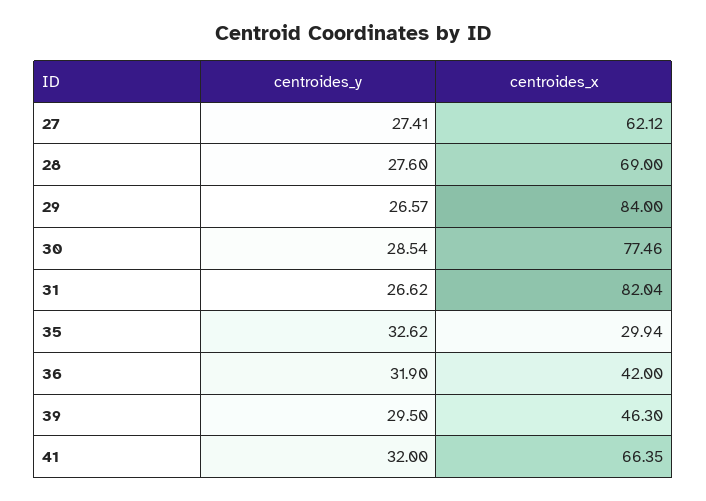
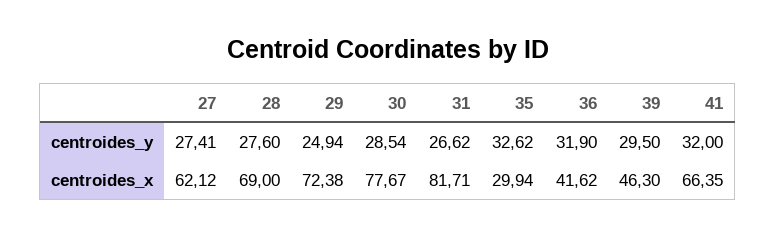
  {
    "centroides_y": {
      "27": 27.41,
      "28": 27.6,
-     "29": 26.57,
+     "29": 24.94,
      "30": 28.54,
      "31": 26.62,
      "35": 32.62,
      "36": 31.9,
      "39": 29.5,
      "41": 32
    },
    "centroides_x": {
      "27": 62.12,
      "28": 69,
-     "29": 84,
+     "29": 72.38,
-     "30": 77.46,
+     "30": 77.67,
-     "31": 82.04,
+     "31": 81.71,
      "35": 29.94,
-     "36": 42,
+     "36": 41.62,
      "39": 46.3,
      "41": 66.35
    }
  }

